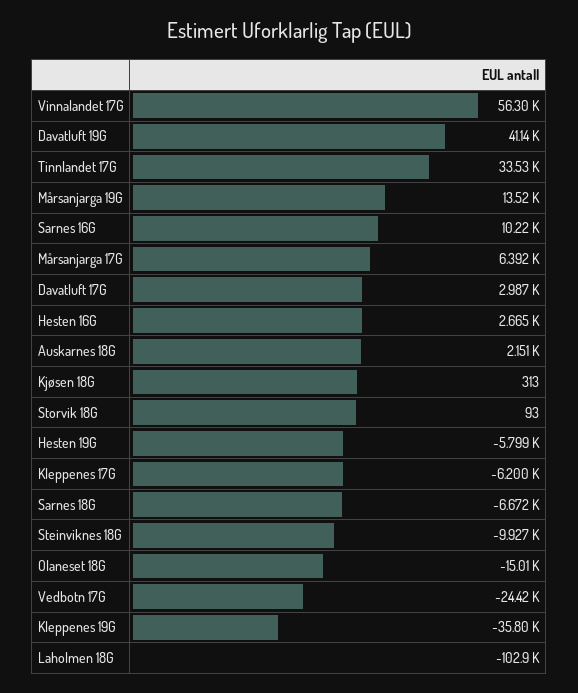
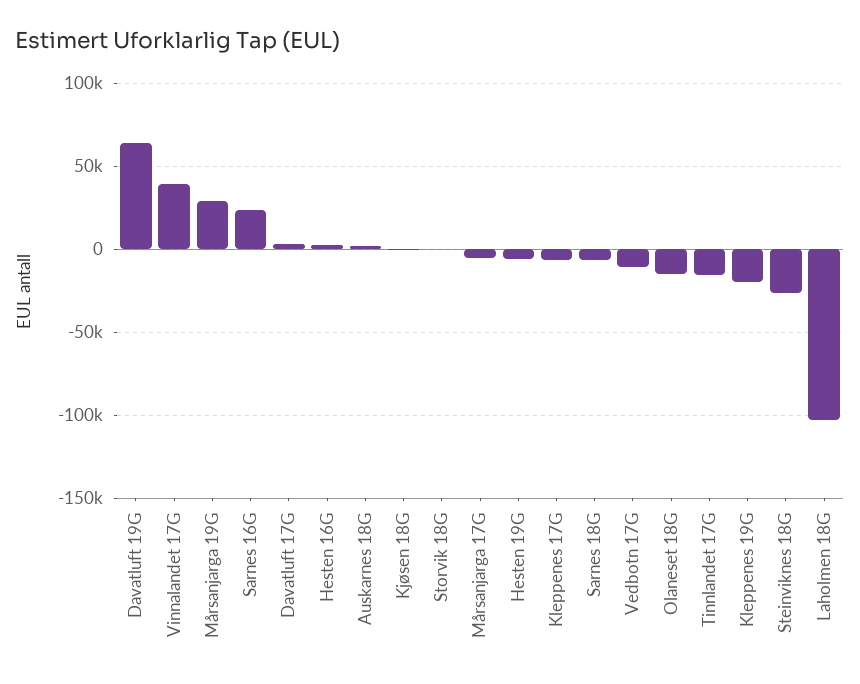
  {
-   "Vinnalandet 17G": 56300,
+   "Vinnalandet 17G": 40000,
-   "Davatluft 19G": 41140,
+   "Davatluft 19G": 65000,
-   "Tinnlandet 17G": 33530,
+   "Tinnlandet 17G": -15000,
-   "Mårsanjarga 19G": 13520,
+   "Mårsanjarga 19G": 30000,
-   "Sarnes 16G": 10220,
+   "Sarnes 16G": 25000,
-   "Mårsanjarga 17G": 6392,
+   "Mårsanjarga 17G": -5000,
    "Davatluft 17G": 2987,
    "Hesten 16G": 2665,
    "Auskarnes 18G": 2151,
    "Kjøsen 18G": 313,
    "Storvik 18G": 93,
    "Hesten 19G": -5799,
    "Kleppenes 17G": -6200,
    "Sarnes 18G": -6672,
-   "Steinviknes 18G": -9927,
+   "Steinviknes 18G": -25000,
    "Olaneset 18G": -15010,
-   "Vedbotn 17G": -24420,
+   "Vedbotn 17G": -10000,
-   "Kleppenes 19G": -35800,
+   "Kleppenes 19G": -20000,
    "Laholmen 18G": -102900
  }

